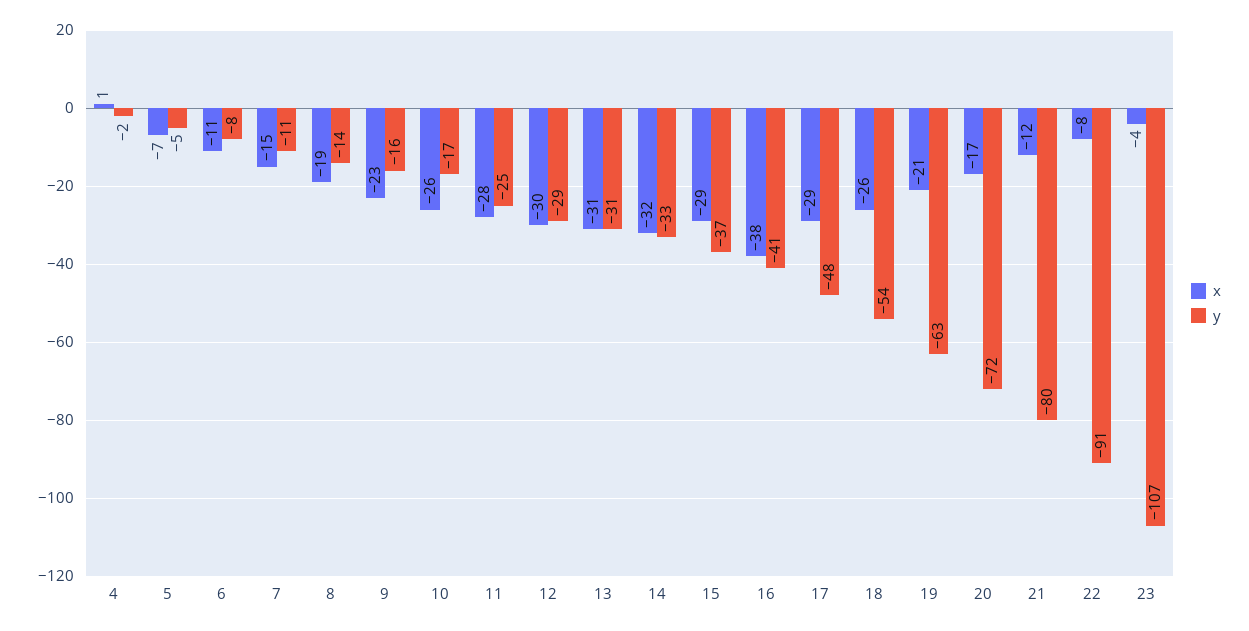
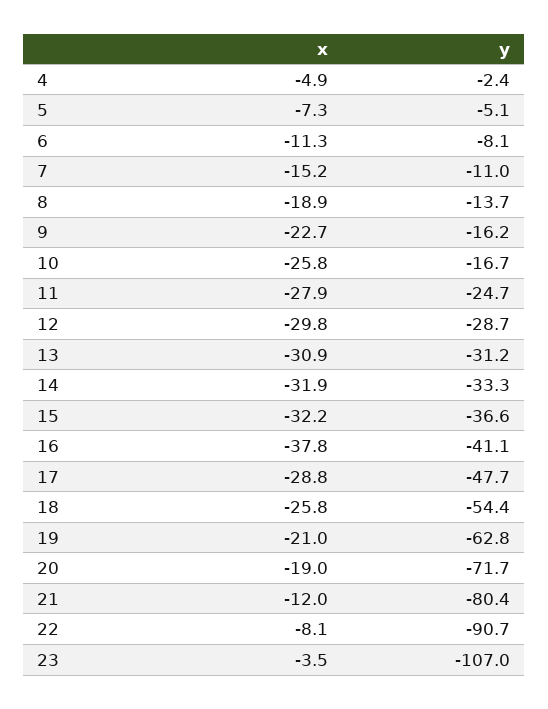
  {
    "x": {
-     "4": 1,
+     "4": -4.9,
      "5": -7.3,
      "6": -11.3,
      "7": -15.2,
      "8": -18.9,
      "9": -22.7,
      "10": -25.8,
      "11": -27.9,
      "12": -29.8,
      "13": -30.9,
      "14": -31.9,
-     "15": -29,
+     "15": -32.2,
      "16": -37.8,
      "17": -28.8,
      "18": -25.8,
      "19": -21,
-     "20": -17,
+     "20": -19,
      "21": -12,
      "22": -8.1,
      "23": -3.5
    },
    "y": {
      "4": -2.4,
      "5": -5.1,
      "6": -8.1,
      "7": -11,
      "8": -13.7,
      "9": -16.2,
      "10": -16.7,
      "11": -24.7,
      "12": -28.7,
      "13": -31.2,
      "14": -33.3,
      "15": -36.6,
      "16": -41.1,
      "17": -47.7,
      "18": -54.4,
      "19": -62.8,
      "20": -71.7,
      "21": -80.4,
      "22": -90.7,
      "23": -107
    }
  }

